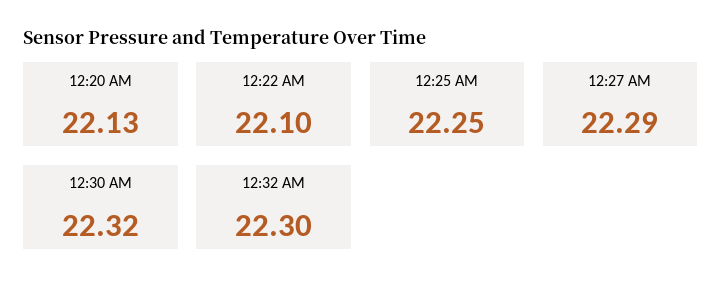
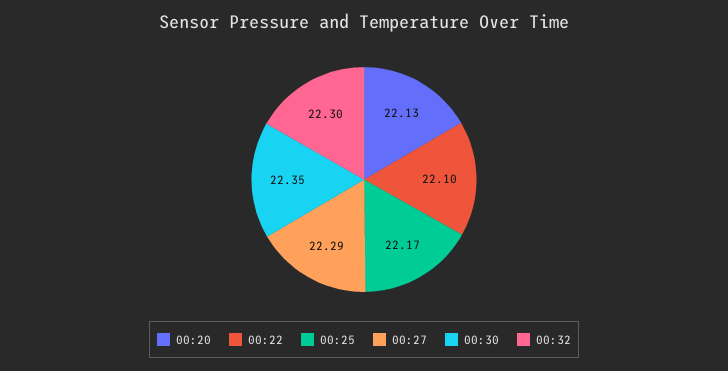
  {
    "12:20 AM": 22.13,
    "12:22 AM": 22.1,
-   "12:25 AM": 22.25,
+   "12:25 AM": 22.17,
    "12:27 AM": 22.29,
-   "12:30 AM": 22.32,
+   "12:30 AM": 22.35,
    "12:32 AM": 22.3
  }

